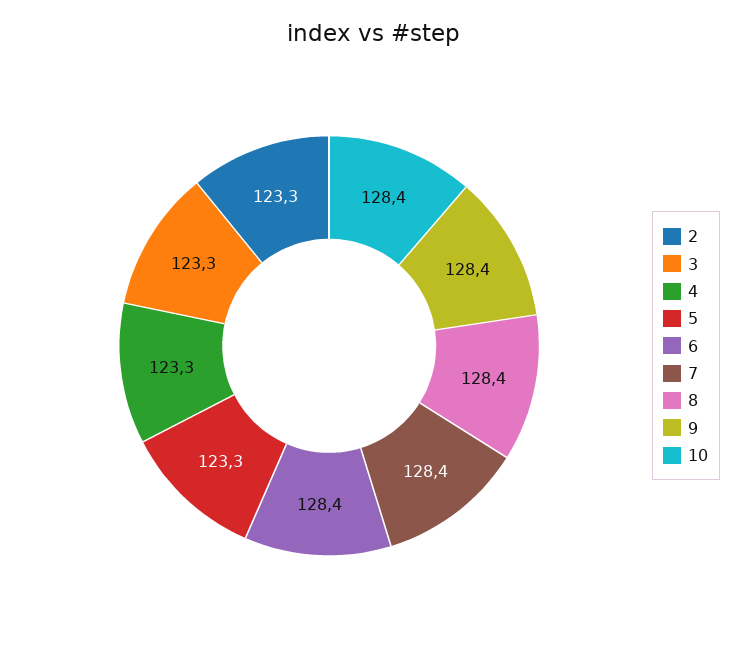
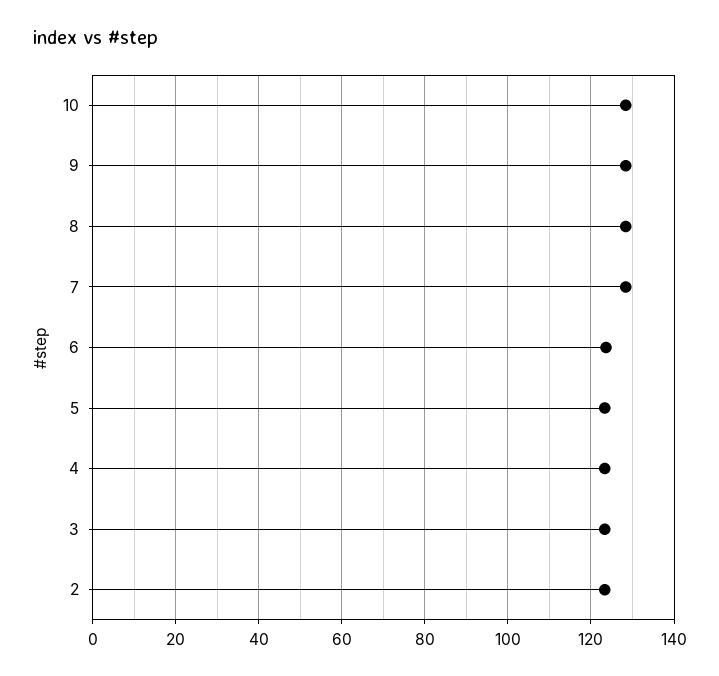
  {
    "2": 123.3,
    "3": 123.3,
    "4": 123.3,
    "5": 123.3,
-   "6": 128.4,
+   "6": 124,
    "7": 128.4,
    "8": 128.4,
    "9": 128.4,
    "10": 128.4
  }

